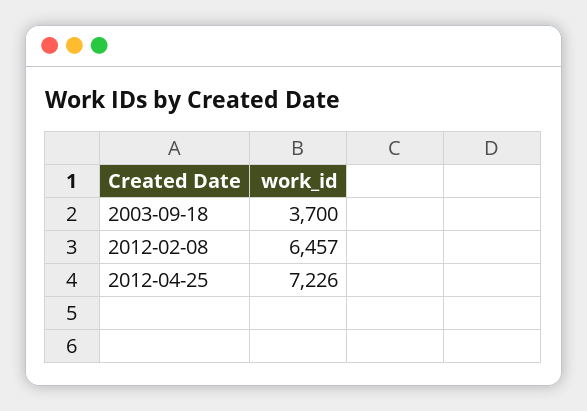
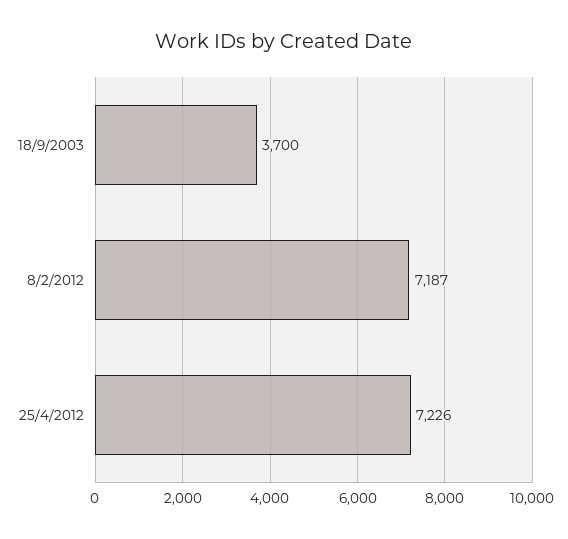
  {
    "2003-09-18": 3700,
-   "2012-02-08": 6457,
+   "2012-02-08": 7187,
    "2012-04-25": 7226
  }

